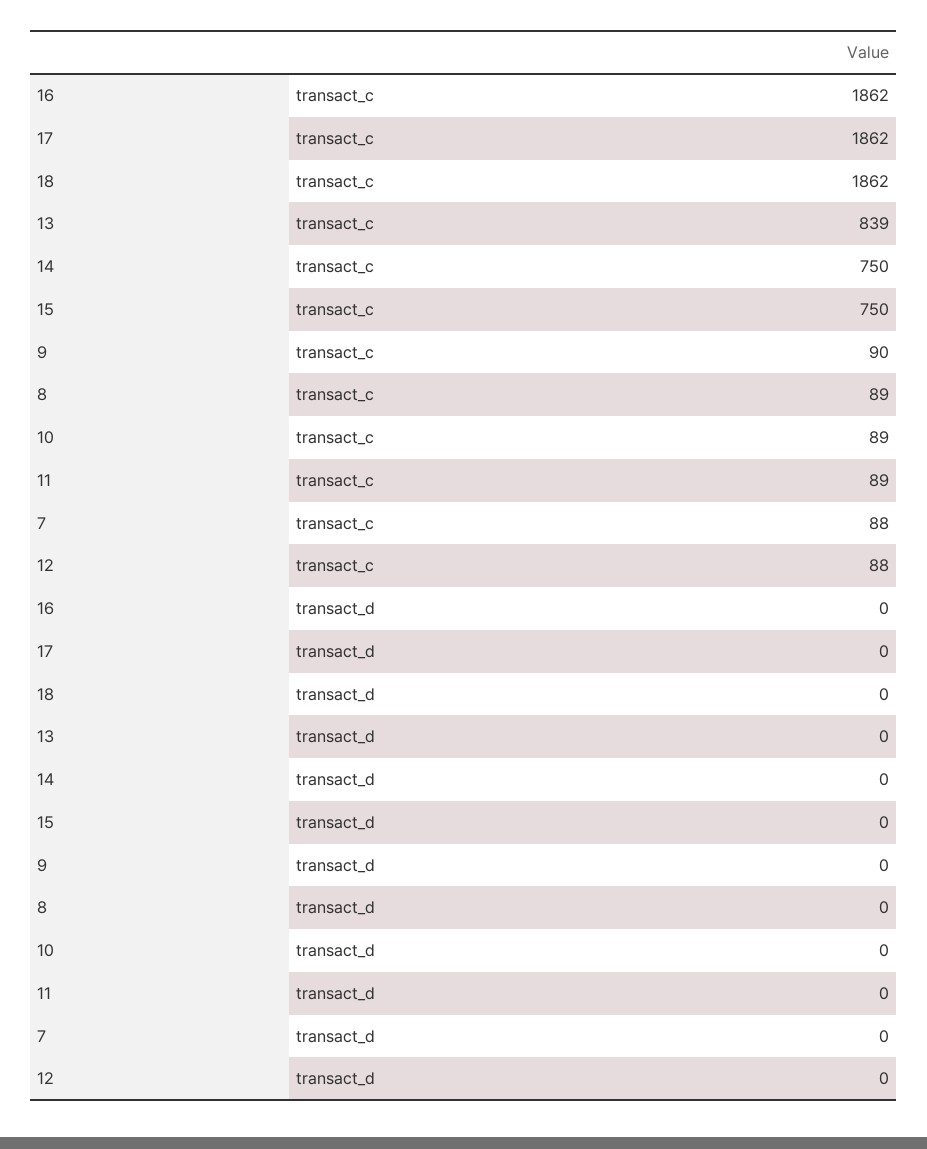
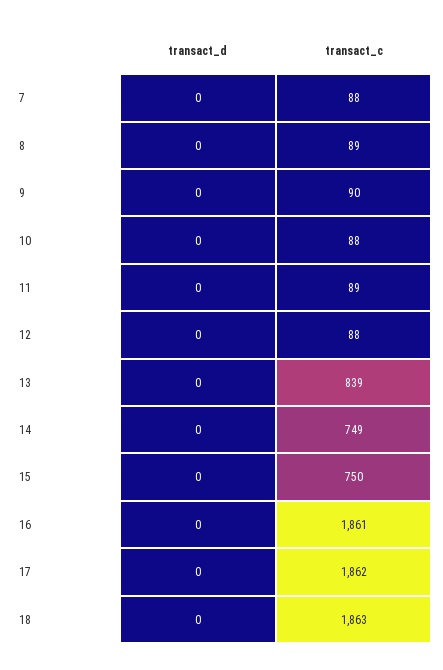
  {
    "16": {
-     "transact_c": 1862,
+     "transact_c": 1861,
      "transact_d": 0
    },
    "17": {
      "transact_c": 1862,
      "transact_d": 0
    },
    "18": {
-     "transact_c": 1862,
+     "transact_c": 1863,
      "transact_d": 0
    },
    "13": {
      "transact_c": 839,
      "transact_d": 0
    },
    "14": {
-     "transact_c": 750,
+     "transact_c": 749,
      "transact_d": 0
    },
    "15": {
      "transact_c": 750,
      "transact_d": 0
    },
    "9": {
      "transact_c": 90,
      "transact_d": 0
    },
    "8": {
      "transact_c": 89,
      "transact_d": 0
    },
    "10": {
-     "transact_c": 89,
+     "transact_c": 88,
      "transact_d": 0
    },
    "11": {
      "transact_c": 89,
      "transact_d": 0
    },
    "7": {
      "transact_c": 88,
      "transact_d": 0
    },
    "12": {
      "transact_c": 88,
      "transact_d": 0
    }
  }

